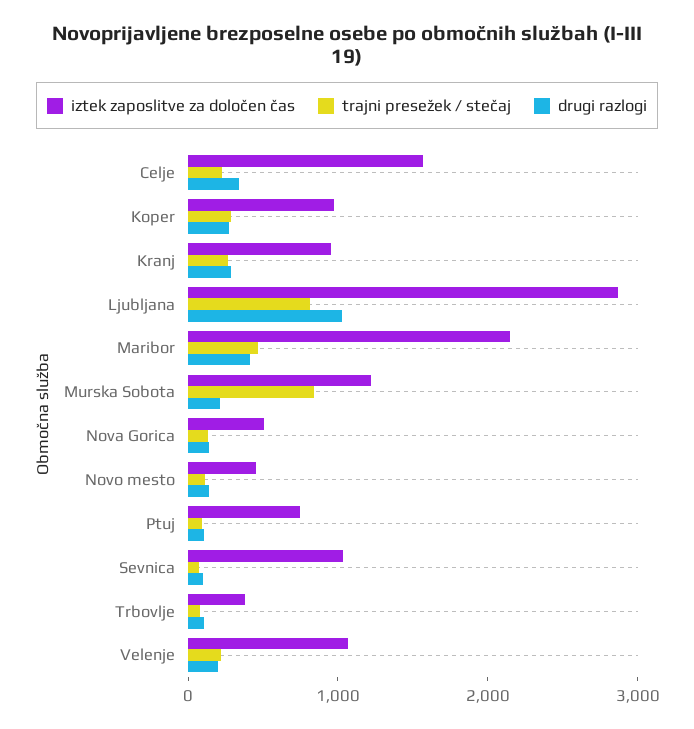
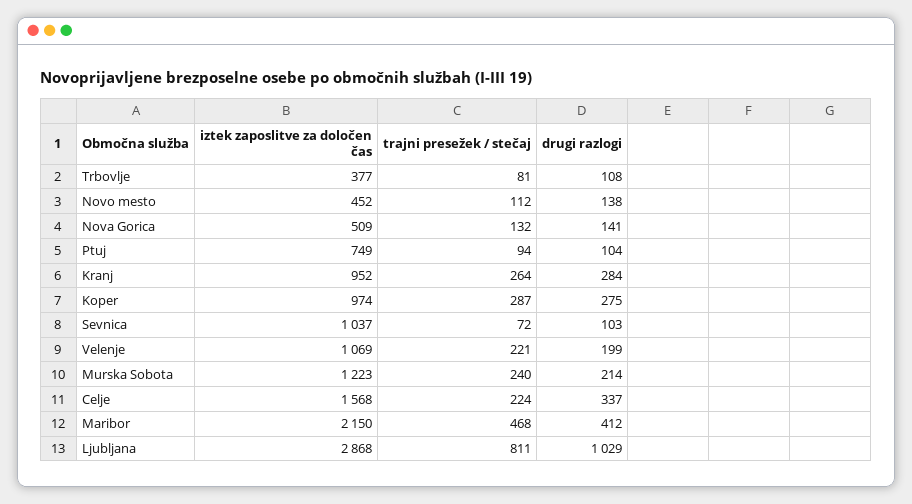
  {
    "iztek zaposlitve za določen čas": {
      "Celje": 1568,
      "Koper": 974,
      "Kranj": 952,
      "Ljubljana": 2868,
      "Maribor": 2150,
      "Murska Sobota": 1223,
      "Nova Gorica": 509,
      "Novo mesto": 452,
      "Ptuj": 749,
      "Sevnica": 1037,
      "Trbovlje": 377,
      "Velenje": 1069
    },
    "trajni presežek / stečaj": {
      "Celje": 224,
      "Koper": 287,
      "Kranj": 264,
      "Ljubljana": 811,
      "Maribor": 468,
-     "Murska Sobota": 800,
+     "Murska Sobota": 240,
      "Nova Gorica": 132,
      "Novo mesto": 112,
      "Ptuj": 94,
      "Sevnica": 72,
      "Trbovlje": 81,
      "Velenje": 221
    },
    "drugi razlogi": {
      "Celje": 337,
      "Koper": 275,
      "Kranj": 284,
      "Ljubljana": 1029,
      "Maribor": 412,
      "Murska Sobota": 214,
      "Nova Gorica": 141,
      "Novo mesto": 138,
      "Ptuj": 104,
      "Sevnica": 103,
      "Trbovlje": 108,
      "Velenje": 199
    }
  }

